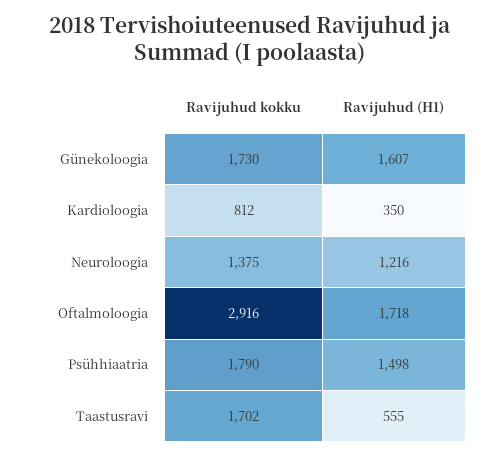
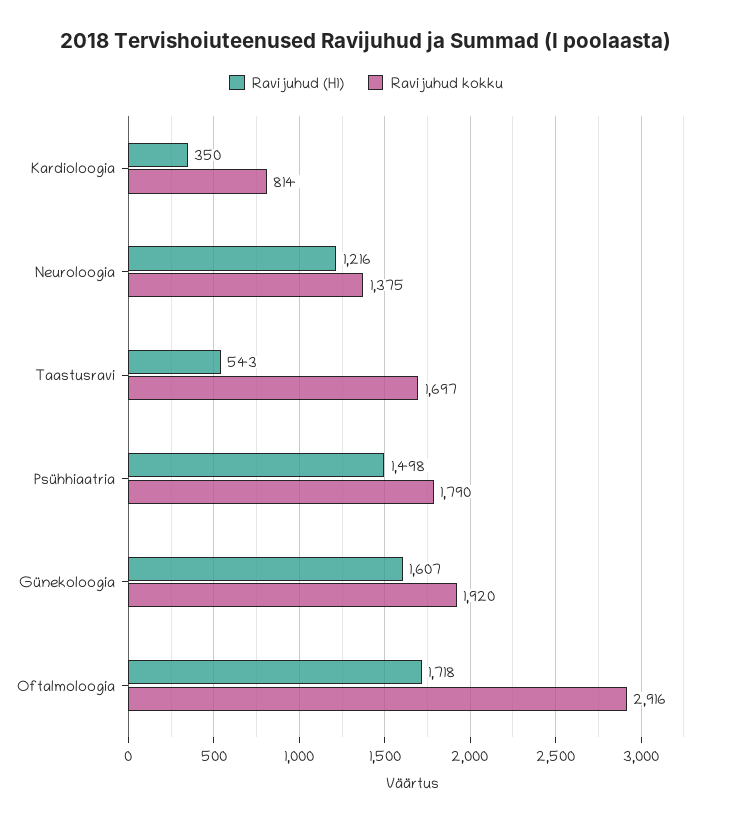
  {
    "Ravijuhud kokku": {
-     "Günekoloogia": 1730,
+     "Günekoloogia": 1920,
-     "Kardioloogia": 812,
+     "Kardioloogia": 814,
      "Neuroloogia": 1375,
      "Oftalmoloogia": 2916,
      "Psühhiaatria": 1790,
-     "Taastusravi": 1702
+     "Taastusravi": 1697
    },
    "Ravijuhud (H1)": {
      "Günekoloogia": 1607,
      "Kardioloogia": 350,
      "Neuroloogia": 1216,
      "Oftalmoloogia": 1718,
      "Psühhiaatria": 1498,
-     "Taastusravi": 555
+     "Taastusravi": 543
    }
  }

